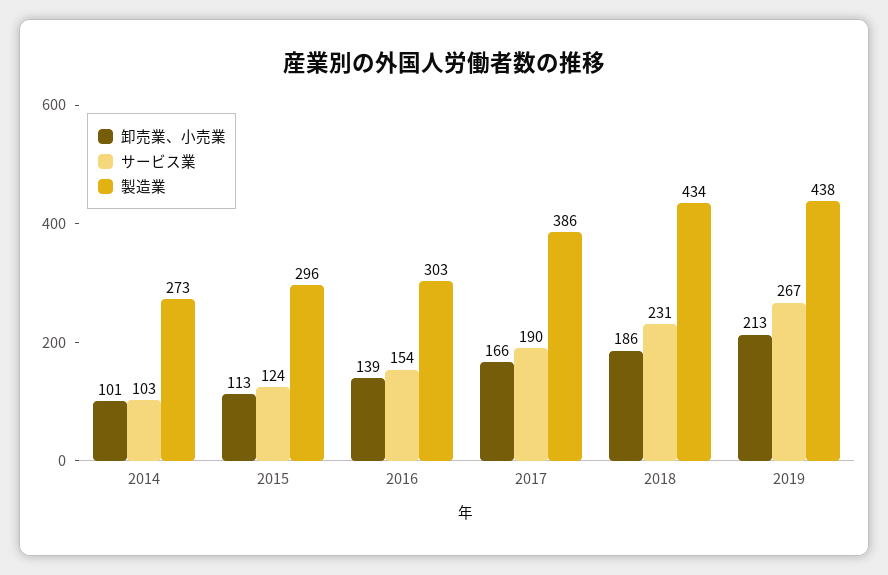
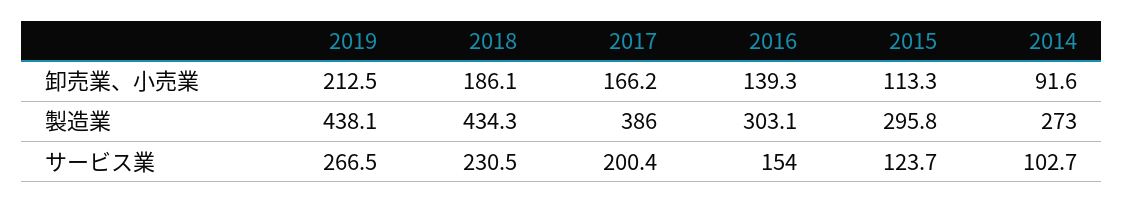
  {
    "卸売業、小売業": {
-     "2014": 101,
+     "2014": 91.6,
      "2015": 113.3,
      "2016": 139.3,
      "2017": 166.2,
      "2018": 186.1,
      "2019": 212.5
    },
    "サービス業": {
      "2014": 102.7,
      "2015": 123.7,
      "2016": 154,
-     "2017": 190,
+     "2017": 200.4,
      "2018": 230.5,
      "2019": 266.5
    },
    "製造業": {
      "2014": 273,
      "2015": 295.8,
      "2016": 303.1,
      "2017": 386,
      "2018": 434.3,
      "2019": 438.1
    }
  }

